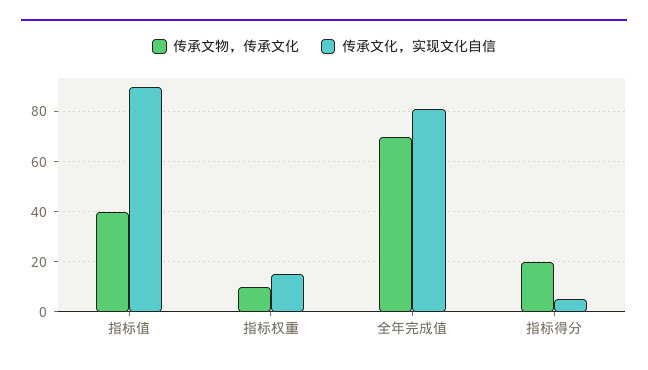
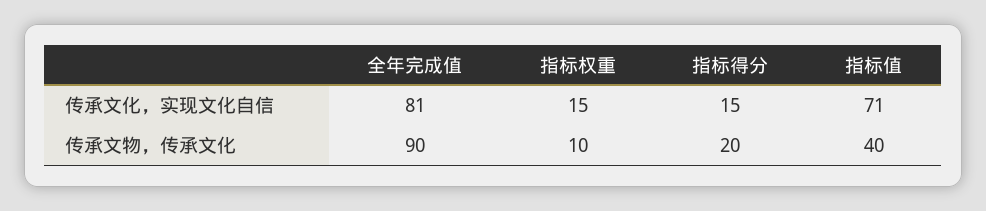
  {
    "传承文物，传承文化": {
      "指标值": 40,
      "指标权重": 10,
-     "全年完成值": 70,
+     "全年完成值": 90,
      "指标得分": 20
    },
    "传承文化，实现文化自信": {
-     "指标值": 90,
+     "指标值": 71,
      "指标权重": 15,
      "全年完成值": 81,
-     "指标得分": 5
+     "指标得分": 15
    }
  }

